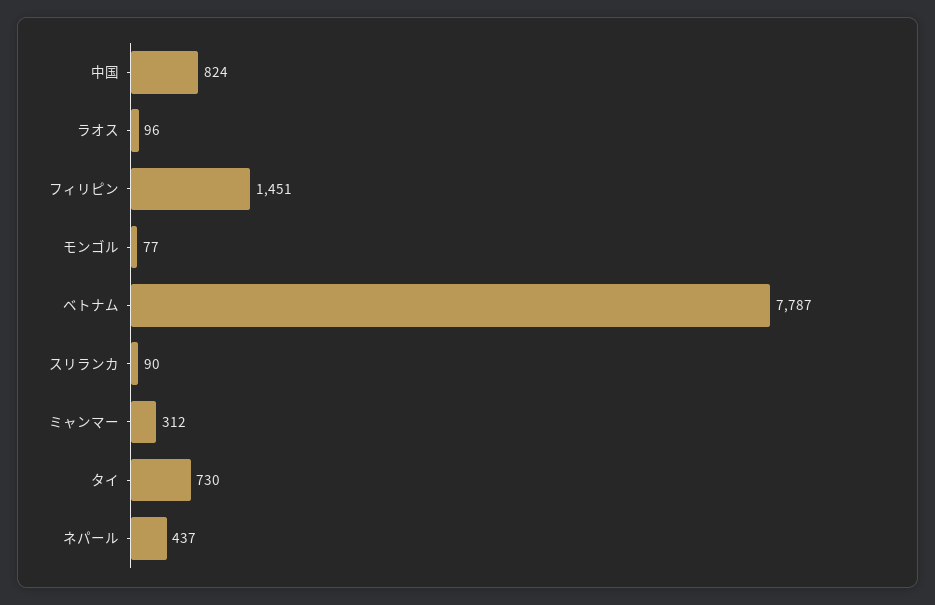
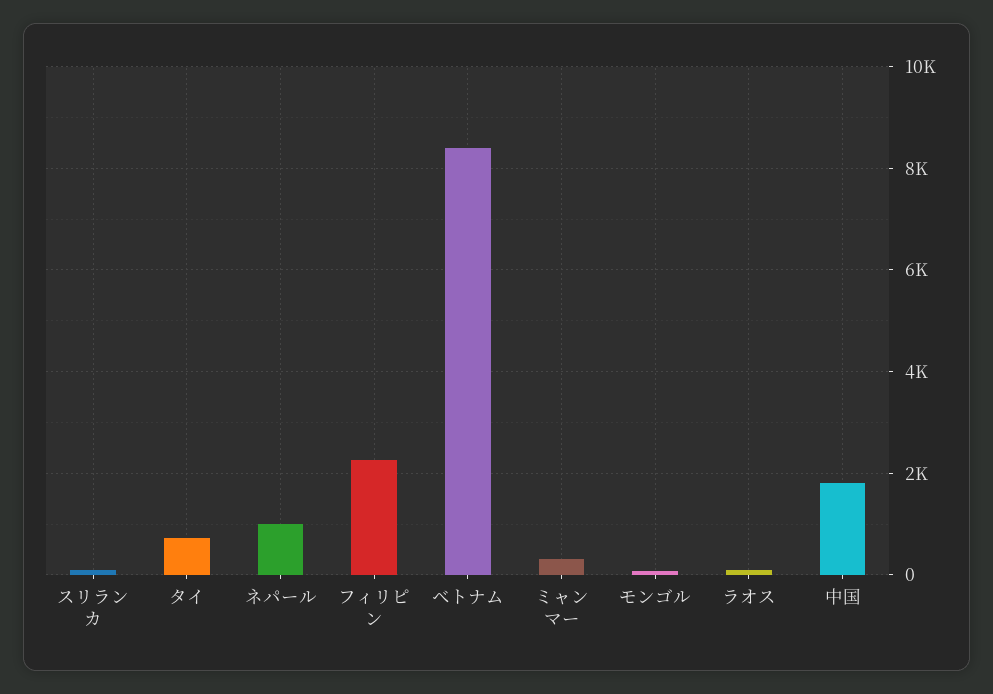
  {
-   "中国": 824,
+   "中国": 1800,
    "ラオス": 96,
-   "フィリピン": 1451,
+   "フィリピン": 2200,
    "モンゴル": 77,
-   "ベトナム": 7787,
+   "ベトナム": 8400,
    "スリランカ": 90,
    "ミャンマー": 312,
    "タイ": 730,
-   "ネパール": 437
+   "ネパール": 1000
  }

